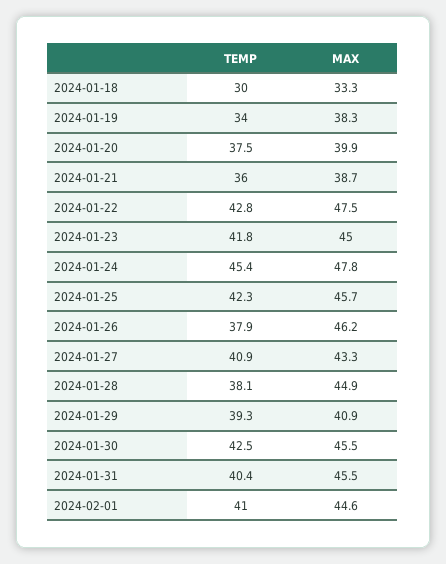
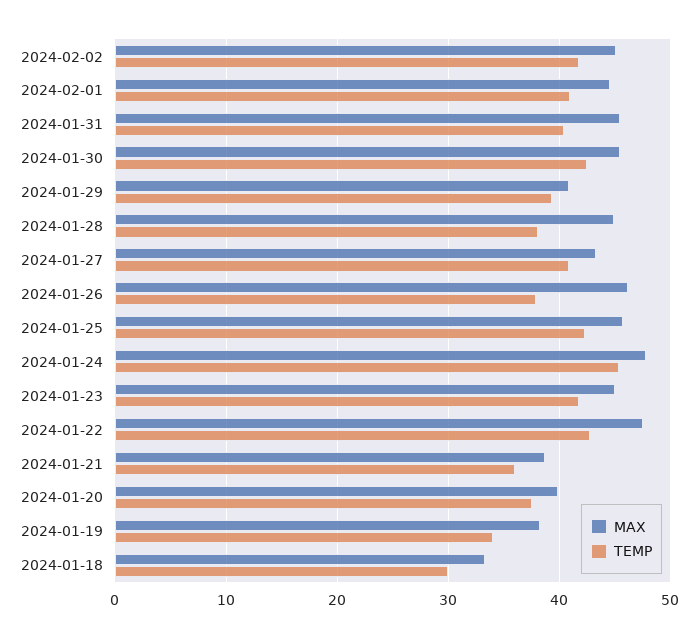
  {
    "TEMP": {
      "2024-01-18": 30,
      "2024-01-19": 34,
      "2024-01-20": 37.5,
      "2024-01-21": 36,
      "2024-01-22": 42.8,
      "2024-01-23": 41.8,
      "2024-01-24": 45.4,
      "2024-01-25": 42.3,
      "2024-01-26": 37.9,
      "2024-01-27": 40.9,
      "2024-01-28": 38.1,
      "2024-01-29": 39.3,
      "2024-01-30": 42.5,
      "2024-01-31": 40.4,
-     "2024-02-01": 41
+     "2024-02-01": 41,
+     "2024-02-02": 42
    },
    "MAX": {
      "2024-01-18": 33.3,
      "2024-01-19": 38.3,
      "2024-01-20": 39.9,
      "2024-01-21": 38.7,
      "2024-01-22": 47.5,
      "2024-01-23": 45,
      "2024-01-24": 47.8,
      "2024-01-25": 45.7,
      "2024-01-26": 46.2,
      "2024-01-27": 43.3,
      "2024-01-28": 44.9,
      "2024-01-29": 40.9,
      "2024-01-30": 45.5,
      "2024-01-31": 45.5,
-     "2024-02-01": 44.6
+     "2024-02-01": 44.6,
+     "2024-02-02": 45
    }
  }

